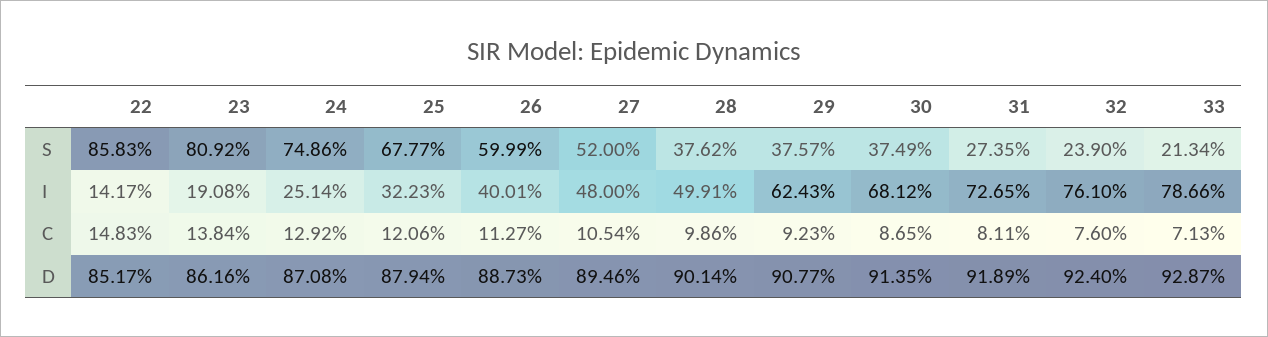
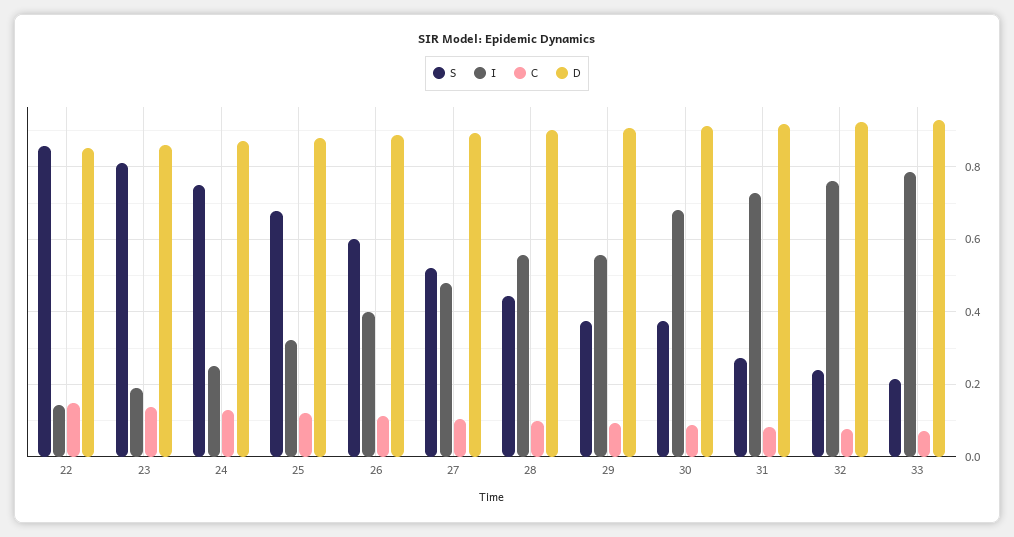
  {
    "S": {
      "22": 0.8583,
      "23": 0.8092,
      "24": 0.7486,
      "25": 0.6777,
      "26": 0.5999,
      "27": 0.52,
-     "28": 0.3762,
+     "28": 0.44,
      "29": 0.3757,
      "30": 0.3749,
      "31": 0.2735,
      "32": 0.239,
      "33": 0.2134
    },
    "I": {
      "22": 0.1417,
      "23": 0.1908,
      "24": 0.2514,
      "25": 0.3223,
      "26": 0.4001,
      "27": 0.48,
-     "28": 0.4991,
+     "28": 0.56,
-     "29": 0.6243,
+     "29": 0.56,
      "30": 0.6812,
      "31": 0.7265,
      "32": 0.761,
      "33": 0.7866
    },
    "C": {
      "22": 0.1483,
      "23": 0.1384,
      "24": 0.1292,
      "25": 0.1206,
      "26": 0.1127,
      "27": 0.1054,
      "28": 0.0986,
      "29": 0.0923,
      "30": 0.0865,
      "31": 0.0811,
      "32": 0.076,
      "33": 0.0713
    },
    "D": {
      "22": 0.8517,
      "23": 0.8616,
      "24": 0.8708,
      "25": 0.8794,
      "26": 0.8873,
      "27": 0.8946,
      "28": 0.9014,
      "29": 0.9077,
      "30": 0.9135,
      "31": 0.9189,
      "32": 0.924,
      "33": 0.9287
    }
  }

